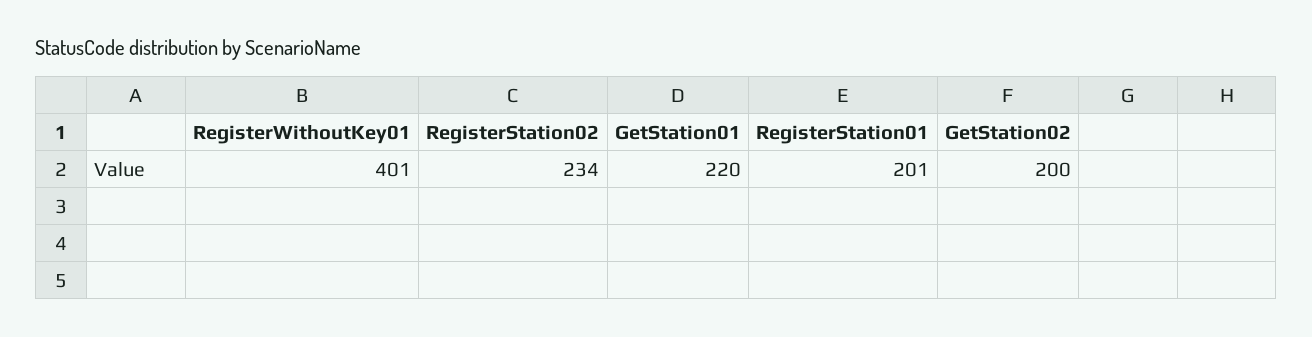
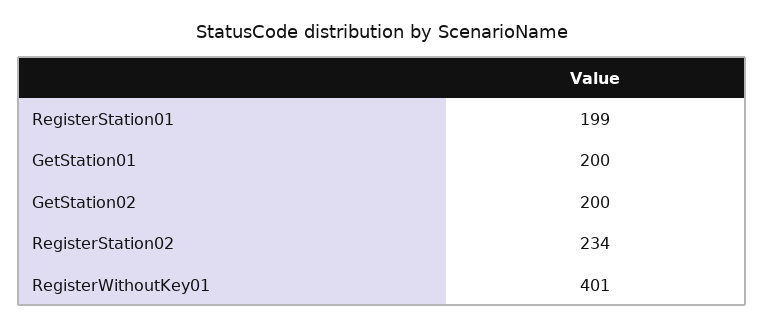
  {
    "RegisterWithoutKey01": 401,
    "RegisterStation02": 234,
-   "GetStation01": 220,
+   "GetStation01": 200,
-   "RegisterStation01": 201,
+   "RegisterStation01": 199,
    "GetStation02": 200
  }

